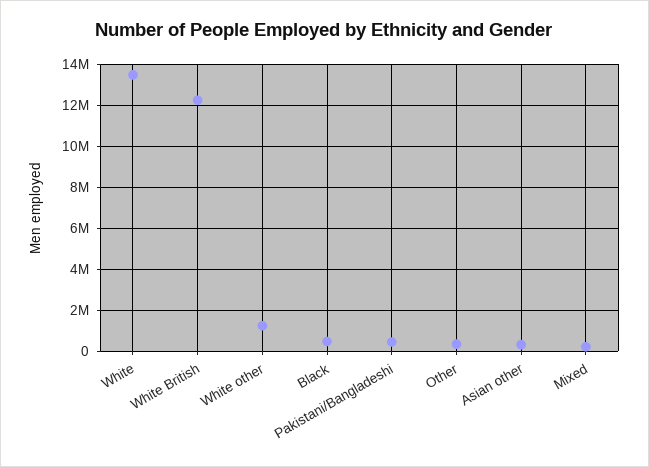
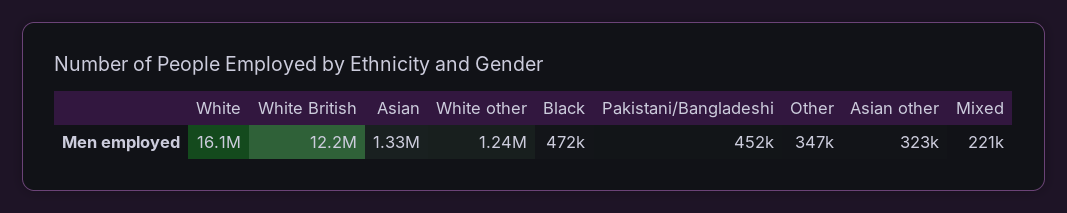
  {
-   "White": 13500000,
+   "White": 16100000,
    "White British": 12200000,
    "White other": 1240000,
    "Black": 472000,
    "Pakistani/Bangladeshi": 452000,
    "Other": 347000,
    "Asian other": 323000,
-   "Mixed": 221000
+   "Mixed": 221000,
+   "Asian": 1330000
  }

